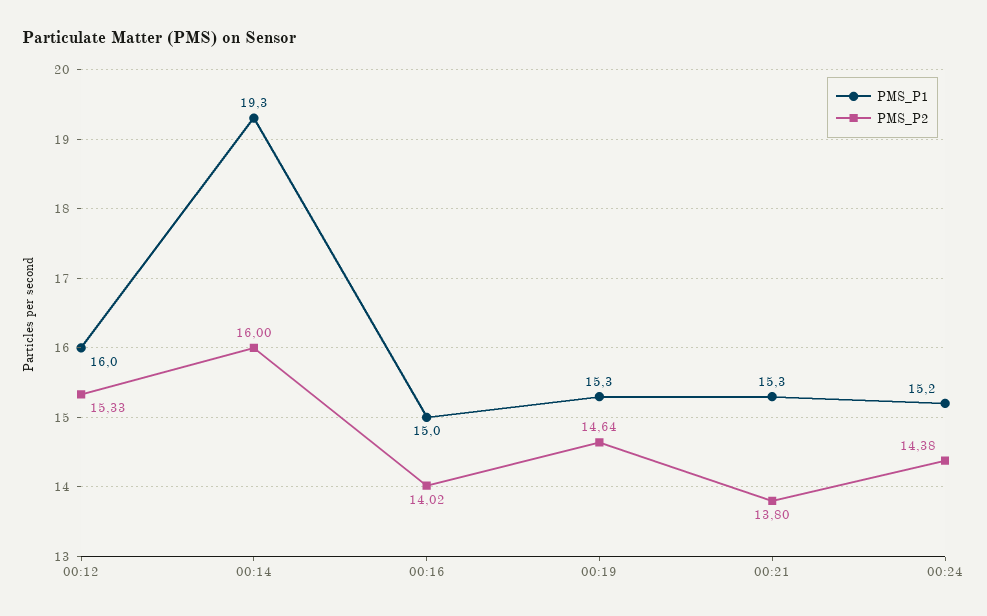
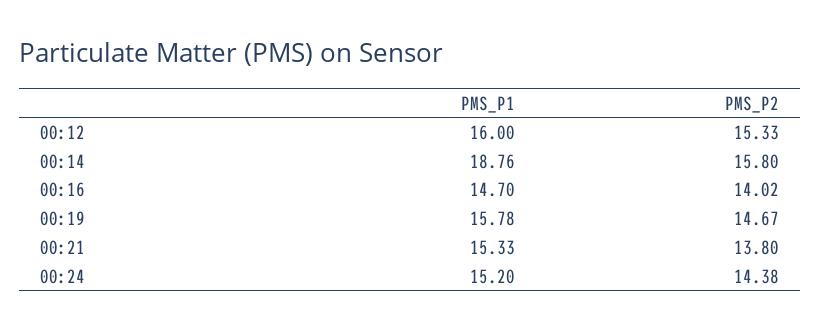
  {
    "PMS_P1": {
      "00:12": 16,
-     "00:14": 19.3,
+     "00:14": 18.76,
-     "00:16": 15,
+     "00:16": 14.7,
-     "00:19": 15.3,
+     "00:19": 15.78,
      "00:21": 15.33,
      "00:24": 15.2
    },
    "PMS_P2": {
      "00:12": 15.33,
-     "00:14": 16,
+     "00:14": 15.8,
      "00:16": 14.02,
-     "00:19": 14.64,
+     "00:19": 14.67,
      "00:21": 13.8,
      "00:24": 14.38
    }
  }

